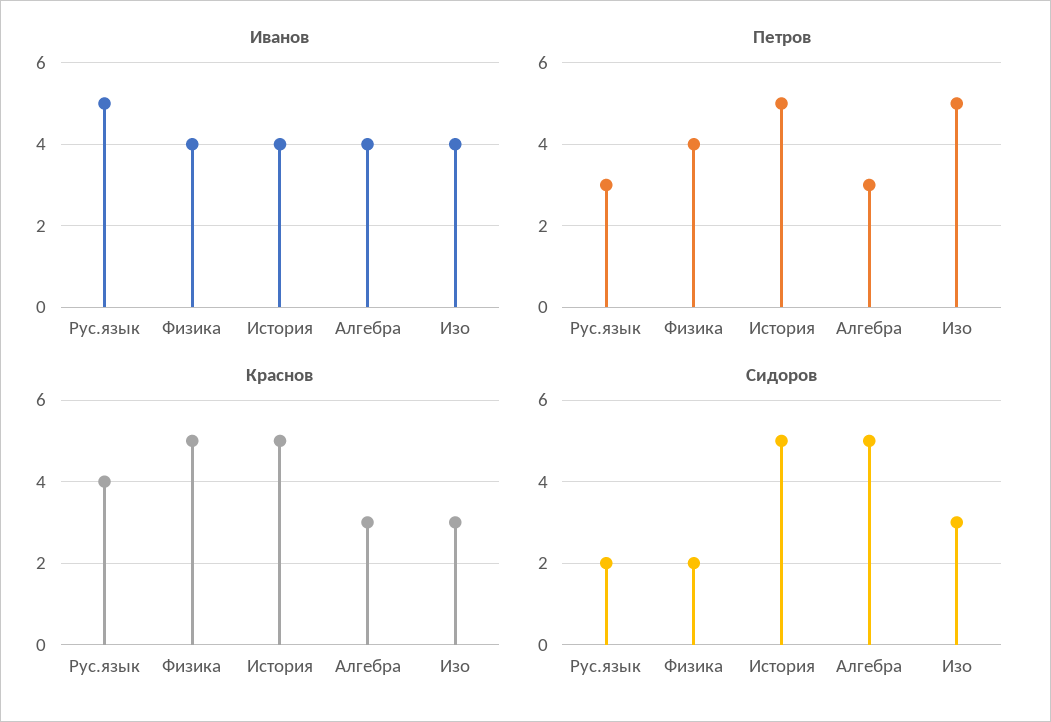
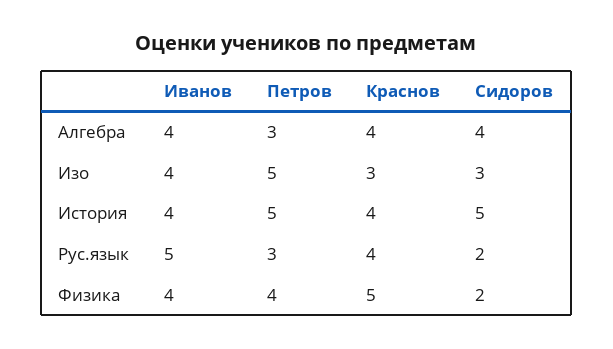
  {
    "Иванов": {
      "Рус.язык": 5,
      "Физика": 4,
      "История": 4,
      "Алгебра": 4,
      "Изо": 4
    },
    "Петров": {
      "Рус.язык": 3,
      "Физика": 4,
      "История": 5,
      "Алгебра": 3,
      "Изо": 5
    },
    "Краснов": {
      "Рус.язык": 4,
      "Физика": 5,
-     "История": 5,
+     "История": 4,
-     "Алгебра": 3,
+     "Алгебра": 4,
      "Изо": 3
    },
    "Сидоров": {
      "Рус.язык": 2,
      "Физика": 2,
      "История": 5,
-     "Алгебра": 5,
+     "Алгебра": 4,
      "Изо": 3
    }
  }

